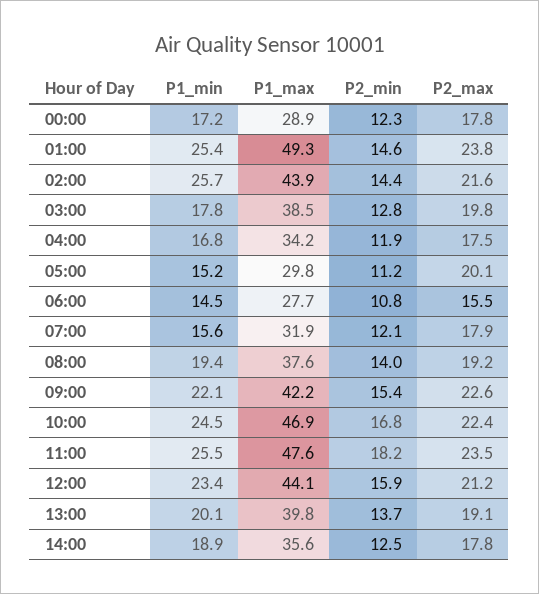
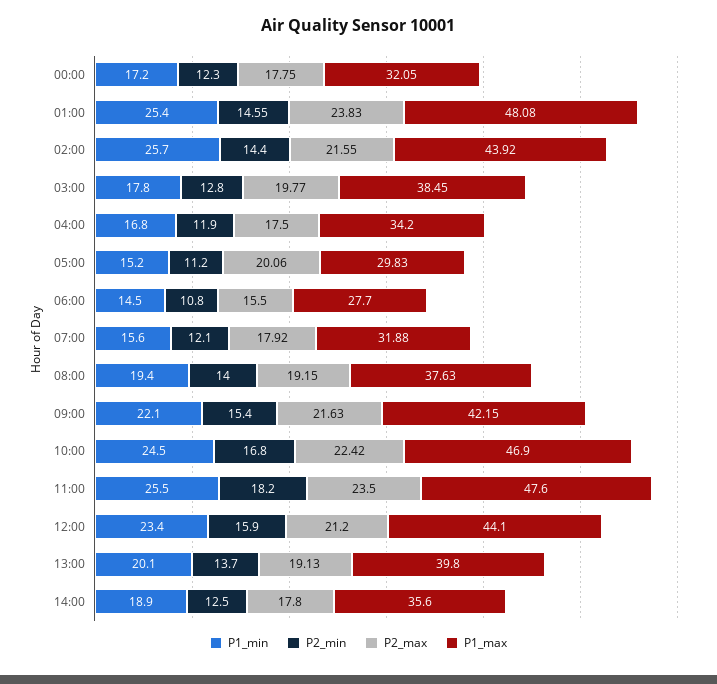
  {
    "P1_min": {
      "00:00": 17.2,
      "01:00": 25.4,
      "02:00": 25.7,
      "03:00": 17.8,
      "04:00": 16.8,
      "05:00": 15.2,
      "06:00": 14.5,
      "07:00": 15.6,
      "08:00": 19.4,
      "09:00": 22.1,
      "10:00": 24.5,
      "11:00": 25.5,
      "12:00": 23.4,
      "13:00": 20.1,
      "14:00": 18.9
    },
    "P1_max": {
-     "00:00": 28.9,
+     "00:00": 32.05,
-     "01:00": 49.3,
+     "01:00": 48.08,
      "02:00": 43.92,
      "03:00": 38.45,
      "04:00": 34.2,
      "05:00": 29.83,
      "06:00": 27.7,
      "07:00": 31.88,
      "08:00": 37.63,
      "09:00": 42.15,
      "10:00": 46.9,
      "11:00": 47.6,
      "12:00": 44.1,
      "13:00": 39.8,
      "14:00": 35.6
    },
    "P2_min": {
      "00:00": 12.3,
      "01:00": 14.55,
      "02:00": 14.4,
      "03:00": 12.8,
      "04:00": 11.9,
      "05:00": 11.2,
      "06:00": 10.8,
      "07:00": 12.1,
      "08:00": 14,
      "09:00": 15.4,
      "10:00": 16.8,
      "11:00": 18.2,
      "12:00": 15.9,
      "13:00": 13.7,
      "14:00": 12.5
    },
    "P2_max": {
      "00:00": 17.75,
      "01:00": 23.83,
      "02:00": 21.55,
      "03:00": 19.77,
      "04:00": 17.5,
      "05:00": 20.06,
      "06:00": 15.5,
      "07:00": 17.92,
      "08:00": 19.15,
-     "09:00": 22.6,
+     "09:00": 21.63,
      "10:00": 22.42,
      "11:00": 23.5,
      "12:00": 21.2,
      "13:00": 19.13,
      "14:00": 17.8
    }
  }

